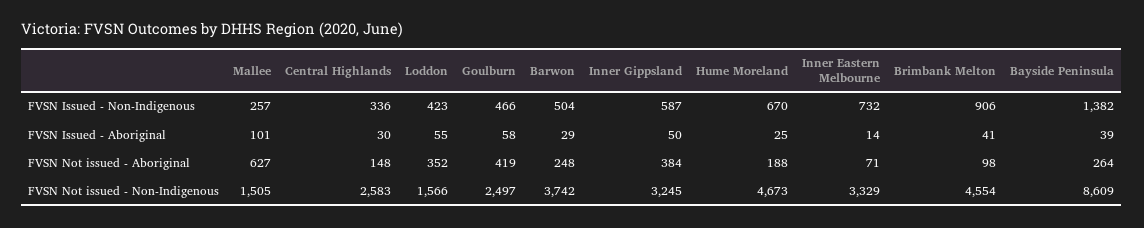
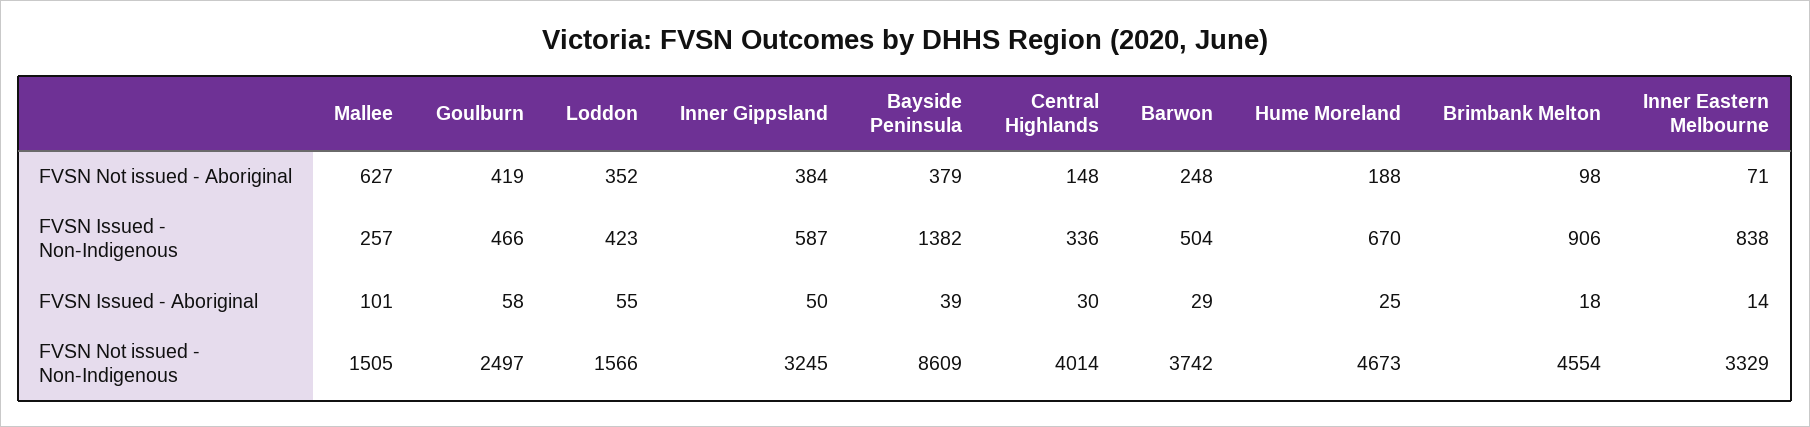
  {
    "Mallee": {
      "FVSN Issued - Non-Indigenous": 257,
      "FVSN Issued - Aboriginal": 101,
      "FVSN Not issued - Aboriginal": 627,
      "FVSN Not issued - Non-Indigenous": 1505
    },
    "Central Highlands": {
      "FVSN Issued - Non-Indigenous": 336,
      "FVSN Issued - Aboriginal": 30,
      "FVSN Not issued - Aboriginal": 148,
-     "FVSN Not issued - Non-Indigenous": 2583
+     "FVSN Not issued - Non-Indigenous": 4014
    },
    "Loddon": {
      "FVSN Issued - Non-Indigenous": 423,
      "FVSN Issued - Aboriginal": 55,
      "FVSN Not issued - Aboriginal": 352,
      "FVSN Not issued - Non-Indigenous": 1566
    },
    "Goulburn": {
      "FVSN Issued - Non-Indigenous": 466,
      "FVSN Issued - Aboriginal": 58,
      "FVSN Not issued - Aboriginal": 419,
      "FVSN Not issued - Non-Indigenous": 2497
    },
    "Barwon": {
      "FVSN Issued - Non-Indigenous": 504,
      "FVSN Issued - Aboriginal": 29,
      "FVSN Not issued - Aboriginal": 248,
      "FVSN Not issued - Non-Indigenous": 3742
    },
    "Inner Gippsland": {
      "FVSN Issued - Non-Indigenous": 587,
      "FVSN Issued - Aboriginal": 50,
      "FVSN Not issued - Aboriginal": 384,
      "FVSN Not issued - Non-Indigenous": 3245
    },
    "Hume Moreland": {
      "FVSN Issued - Non-Indigenous": 670,
      "FVSN Issued - Aboriginal": 25,
      "FVSN Not issued - Aboriginal": 188,
      "FVSN Not issued - Non-Indigenous": 4673
    },
    "Inner Eastern Melbourne": {
-     "FVSN Issued - Non-Indigenous": 732,
+     "FVSN Issued - Non-Indigenous": 838,
      "FVSN Issued - Aboriginal": 14,
      "FVSN Not issued - Aboriginal": 71,
      "FVSN Not issued - Non-Indigenous": 3329
    },
    "Brimbank Melton": {
      "FVSN Issued - Non-Indigenous": 906,
-     "FVSN Issued - Aboriginal": 41,
+     "FVSN Issued - Aboriginal": 18,
      "FVSN Not issued - Aboriginal": 98,
      "FVSN Not issued - Non-Indigenous": 4554
    },
    "Bayside Peninsula": {
      "FVSN Issued - Non-Indigenous": 1382,
      "FVSN Issued - Aboriginal": 39,
-     "FVSN Not issued - Aboriginal": 264,
+     "FVSN Not issued - Aboriginal": 379,
      "FVSN Not issued - Non-Indigenous": 8609
    }
  }

